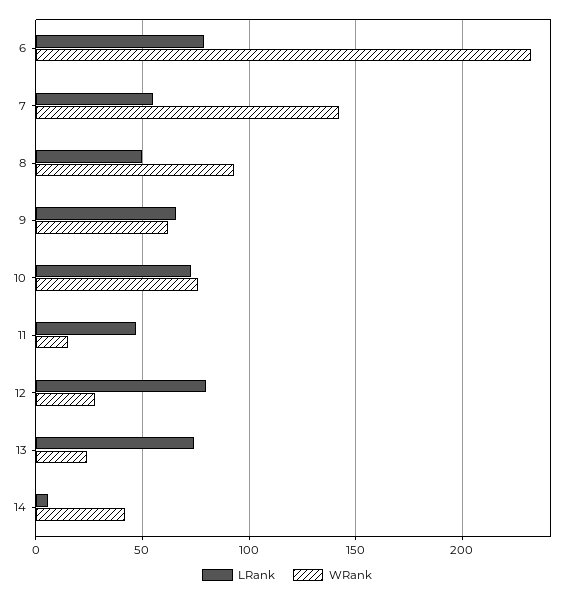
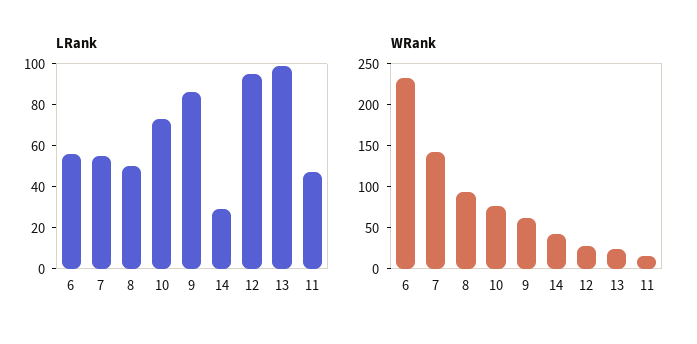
  {
    "LRank": {
-     "6": 80,
+     "6": 55,
      "7": 55,
      "8": 50,
-     "9": 65,
+     "9": 85,
      "10": 75,
      "11": 45,
-     "12": 80,
+     "12": 95,
-     "13": 75,
+     "13": 100,
-     "14": 5
+     "14": 30
    },
    "WRank": {
      "6": 230,
      "7": 140,
      "8": 95,
      "9": 60,
      "10": 75,
      "11": 15,
      "12": 30,
      "13": 25,
      "14": 40
    }
  }

